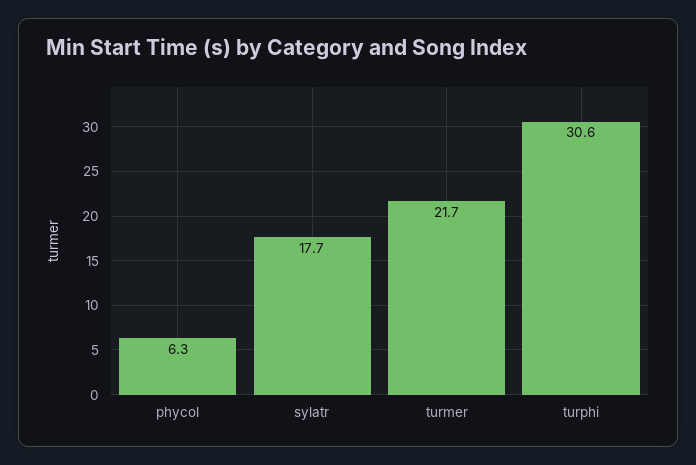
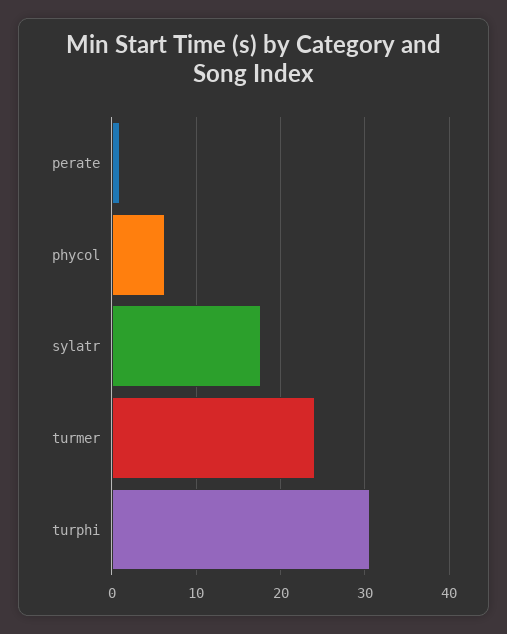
  {
    "phycol": 6.3,
    "sylatr": 17.7,
-   "turmer": 21.7,
+   "turmer": 24,
-   "turphi": 30.6
+   "turphi": 30.6,
+   "perate": 1
  }

